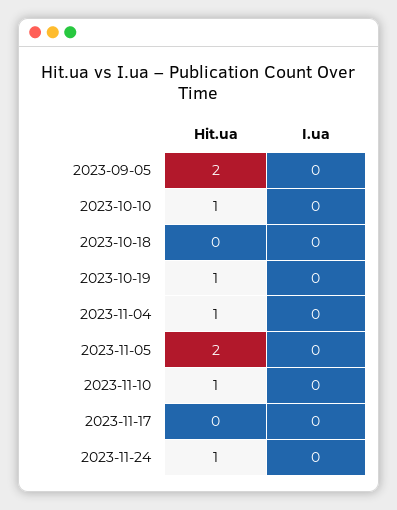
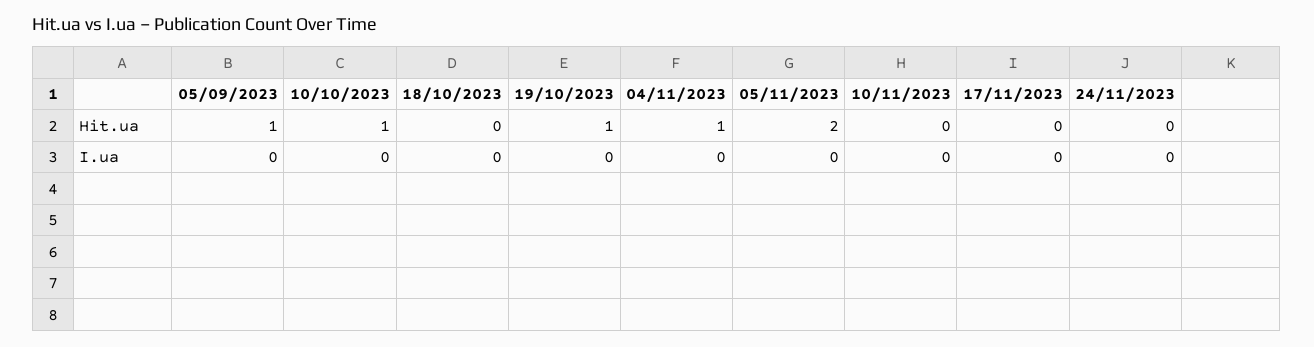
  {
    "Hit.ua": {
-     "2023-09-05": 2,
+     "2023-09-05": 1,
      "2023-10-10": 1,
      "2023-10-18": 0,
      "2023-10-19": 1,
      "2023-11-04": 1,
      "2023-11-05": 2,
-     "2023-11-10": 1,
+     "2023-11-10": 0,
      "2023-11-17": 0,
-     "2023-11-24": 1
+     "2023-11-24": 0
    },
    "I.ua": {
      "2023-09-05": 0,
      "2023-10-10": 0,
      "2023-10-18": 0,
      "2023-10-19": 0,
      "2023-11-04": 0,
      "2023-11-05": 0,
      "2023-11-10": 0,
      "2023-11-17": 0,
      "2023-11-24": 0
    }
  }

